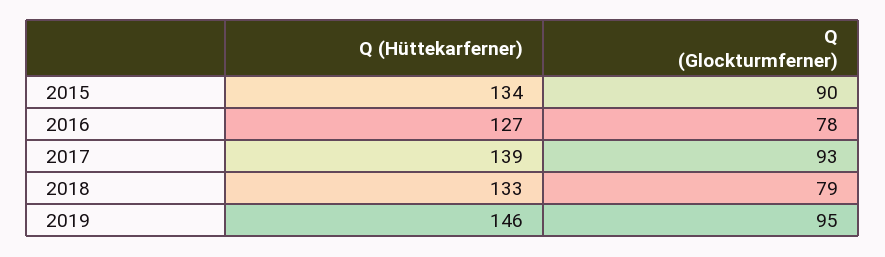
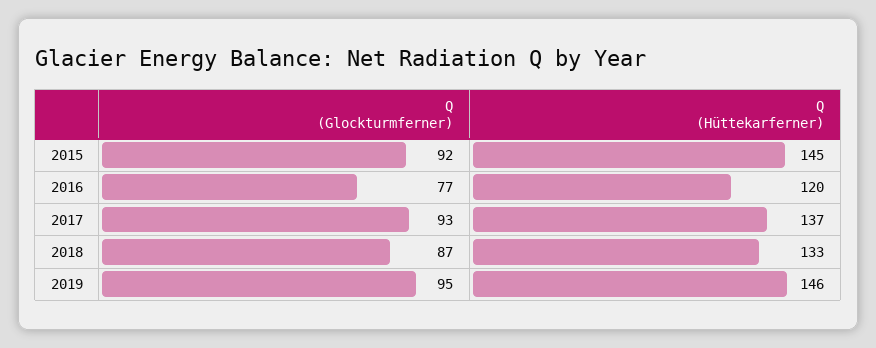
  {
    "Q (Hüttekarferner)": {
-     "2015": 134,
+     "2015": 145,
-     "2016": 127,
+     "2016": 120,
-     "2017": 139,
+     "2017": 137,
      "2018": 133,
      "2019": 146
    },
    "Q (Glockturmferner)": {
-     "2015": 90,
+     "2015": 92,
-     "2016": 78,
+     "2016": 77,
      "2017": 93,
-     "2018": 79,
+     "2018": 87,
      "2019": 95
    }
  }

